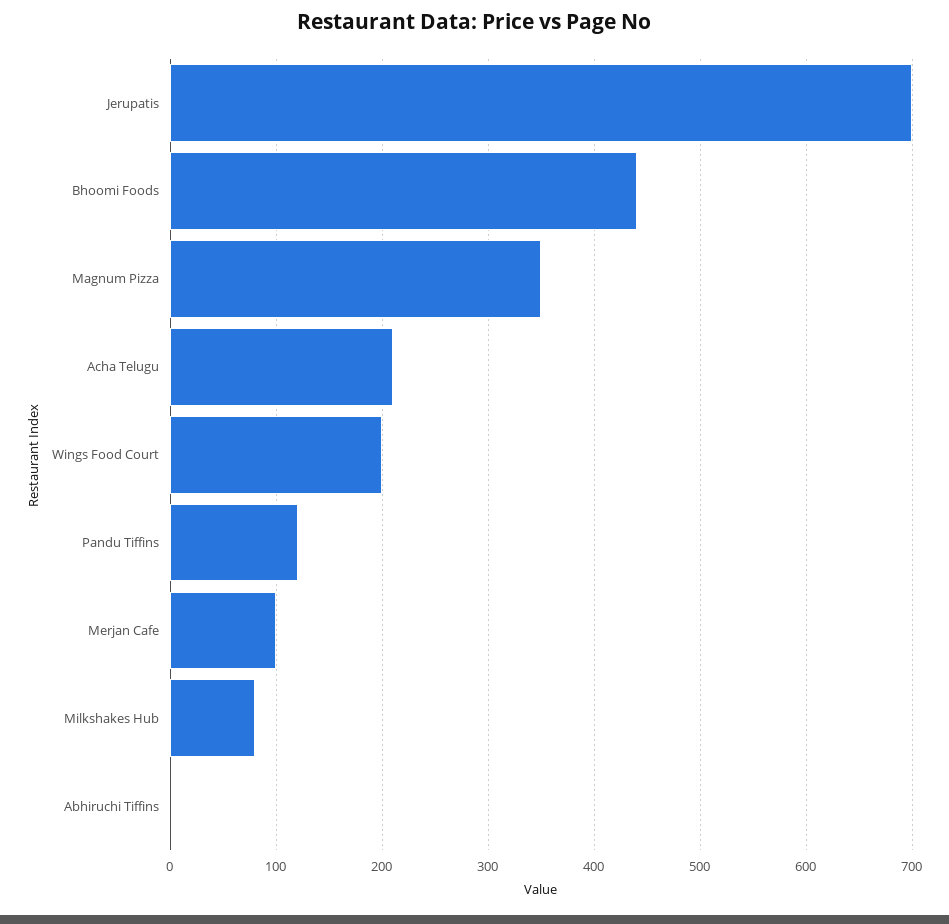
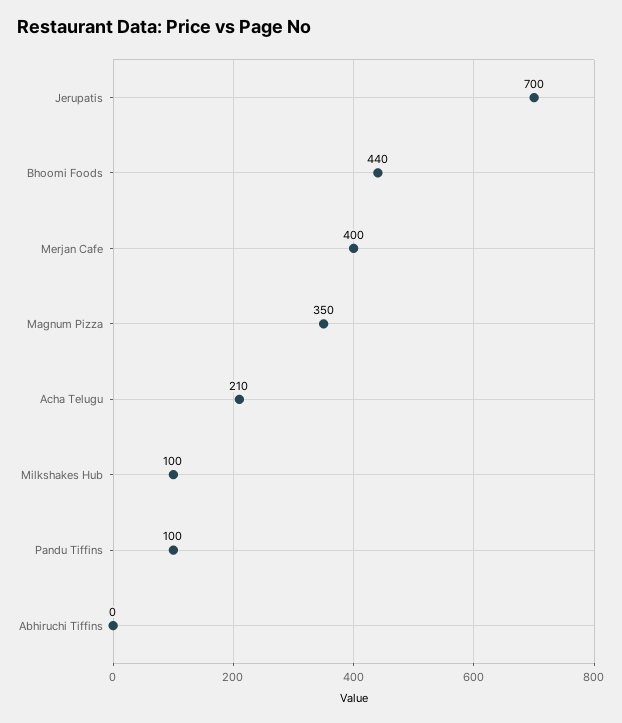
  {
    "Jerupatis": 700,
    "Bhoomi Foods": 440,
    "Magnum Pizza": 350,
    "Acha Telugu": 210,
-   "Wings Food Court": 200,
-   "Pandu Tiffins": 120,
+   "Pandu Tiffins": 100,
-   "Merjan Cafe": 100,
+   "Merjan Cafe": 400,
-   "Milkshakes Hub": 80,
+   "Milkshakes Hub": 100,
    "Abhiruchi Tiffins": 0
  }

